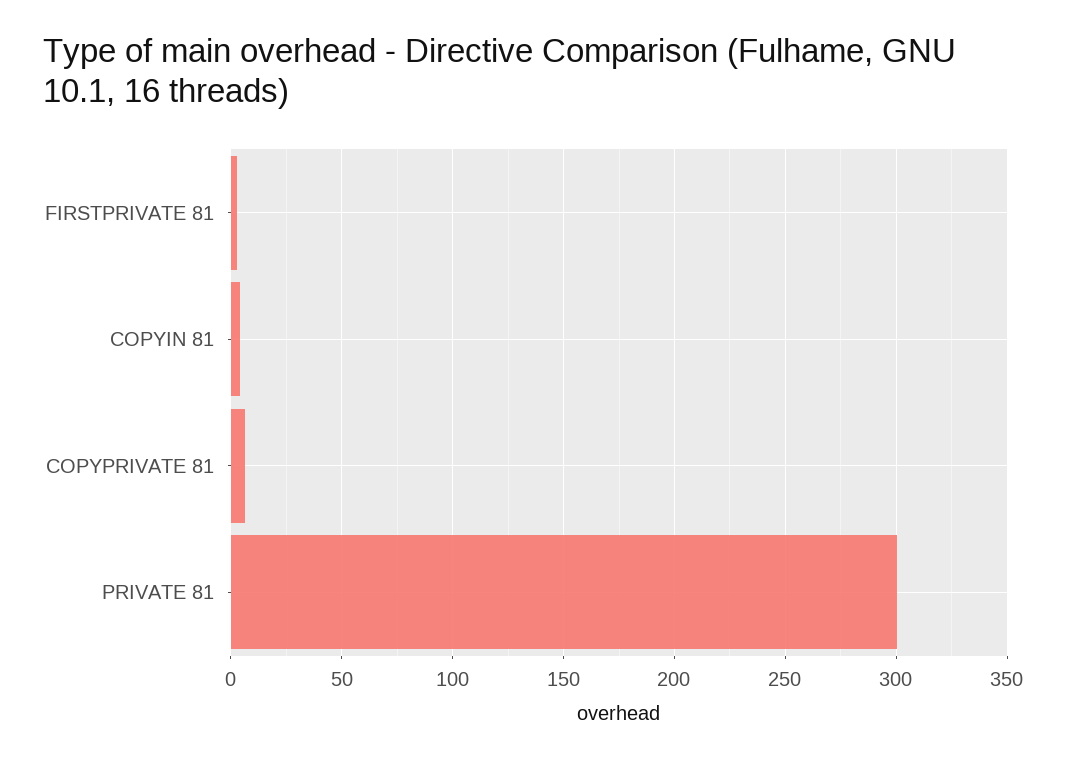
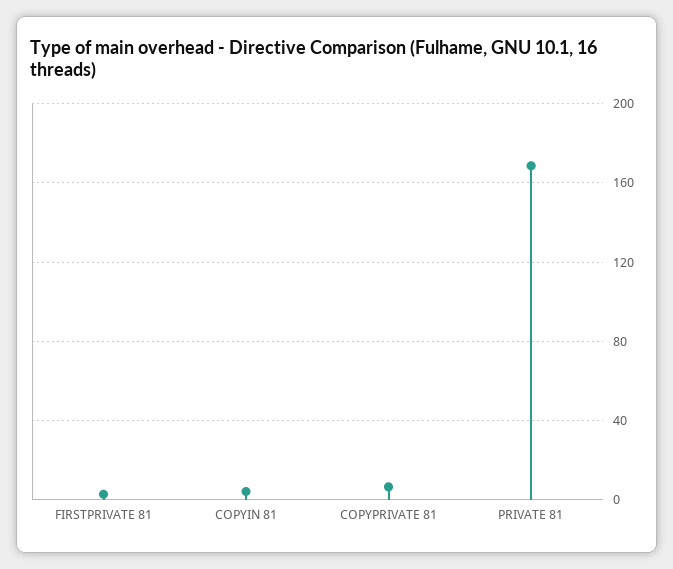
  {
    "FIRSTPRIVATE 81": 5,
    "COPYIN 81": 5,
    "COPYPRIVATE 81": 5,
-   "PRIVATE 81": 300
+   "PRIVATE 81": 170
  }

